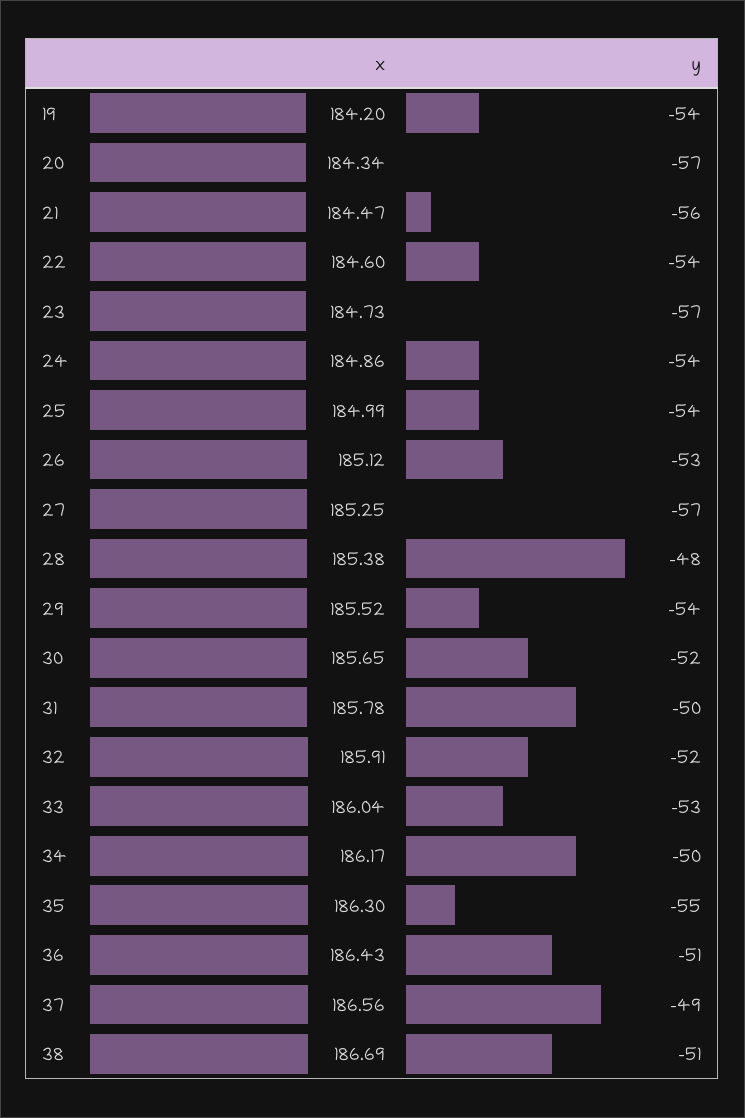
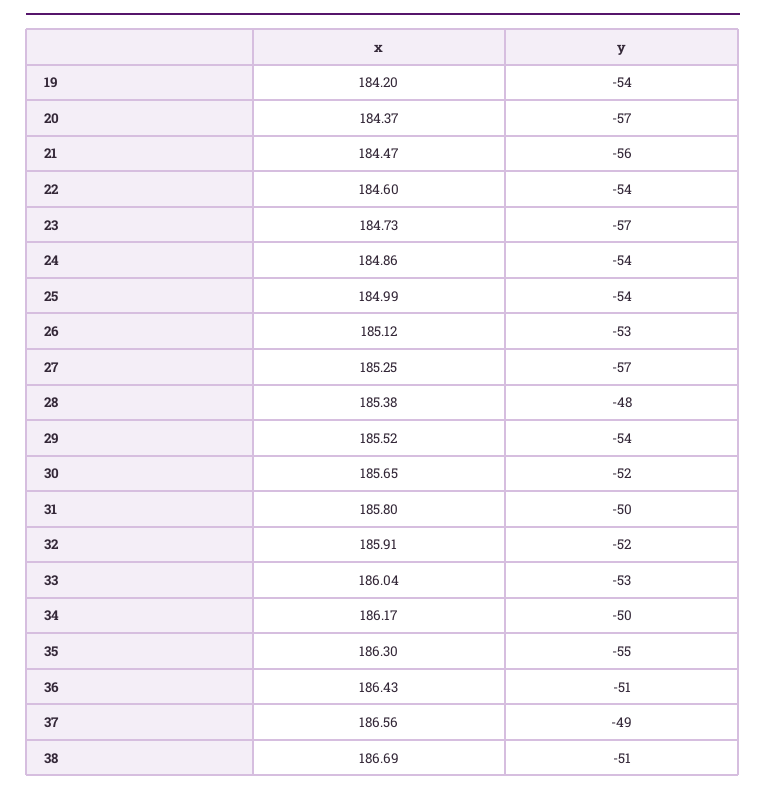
  {
    "x": {
      "19": 184.2,
-     "20": 184.34,
+     "20": 184.37,
      "21": 184.47,
      "22": 184.6,
      "23": 184.73,
      "24": 184.86,
      "25": 184.99,
      "26": 185.12,
      "27": 185.25,
      "28": 185.38,
      "29": 185.52,
      "30": 185.65,
-     "31": 185.78,
+     "31": 185.8,
      "32": 185.91,
      "33": 186.04,
      "34": 186.17,
      "35": 186.3,
      "36": 186.43,
      "37": 186.56,
      "38": 186.69
    },
    "y": {
      "19": -54,
      "20": -57,
      "21": -56,
      "22": -54,
      "23": -57,
      "24": -54,
      "25": -54,
      "26": -53,
      "27": -57,
      "28": -48,
      "29": -54,
      "30": -52,
      "31": -50,
      "32": -52,
      "33": -53,
      "34": -50,
      "35": -55,
      "36": -51,
      "37": -49,
      "38": -51
    }
  }

